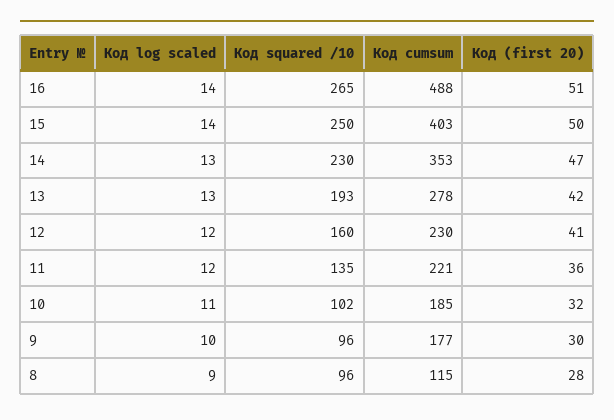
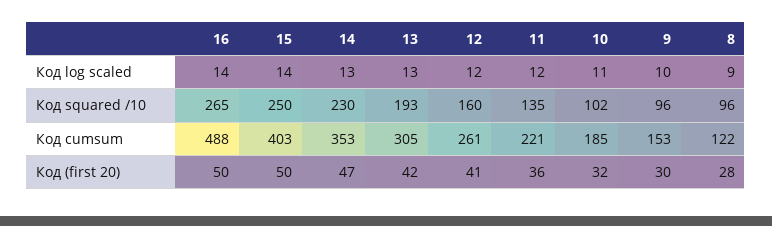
  {
    "Код log scaled": {
      "16": 14,
      "15": 14,
      "14": 13,
      "13": 13,
      "12": 12,
      "11": 12,
      "10": 11,
      "9": 10,
      "8": 9
    },
    "Код squared /10": {
      "16": 265,
      "15": 250,
      "14": 230,
      "13": 193,
      "12": 160,
      "11": 135,
      "10": 102,
      "9": 96,
      "8": 96
    },
    "Код cumsum": {
      "16": 488,
      "15": 403,
      "14": 353,
-     "13": 278,
+     "13": 305,
-     "12": 230,
+     "12": 261,
      "11": 221,
      "10": 185,
-     "9": 177,
+     "9": 153,
-     "8": 115
+     "8": 122
    },
    "Код (first 20)": {
-     "16": 51,
+     "16": 50,
      "15": 50,
      "14": 47,
      "13": 42,
      "12": 41,
      "11": 36,
      "10": 32,
      "9": 30,
      "8": 28
    }
  }

